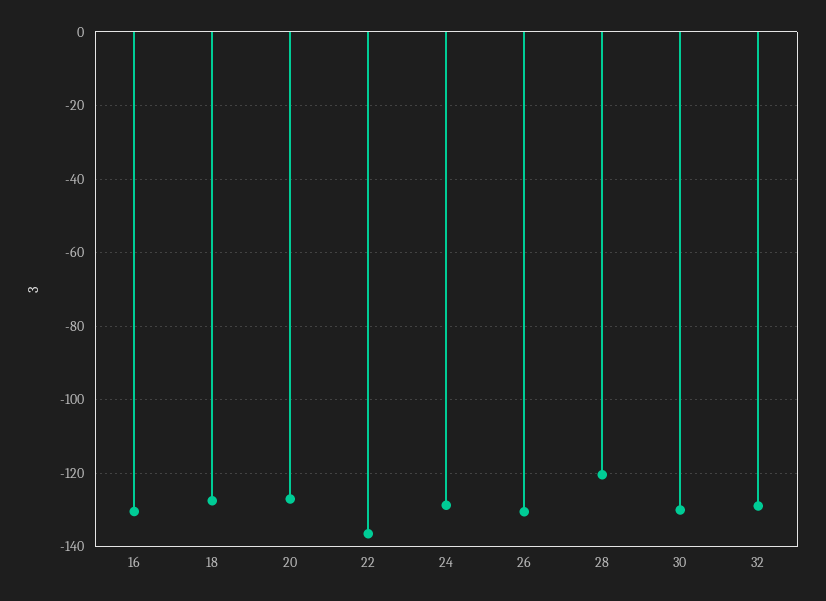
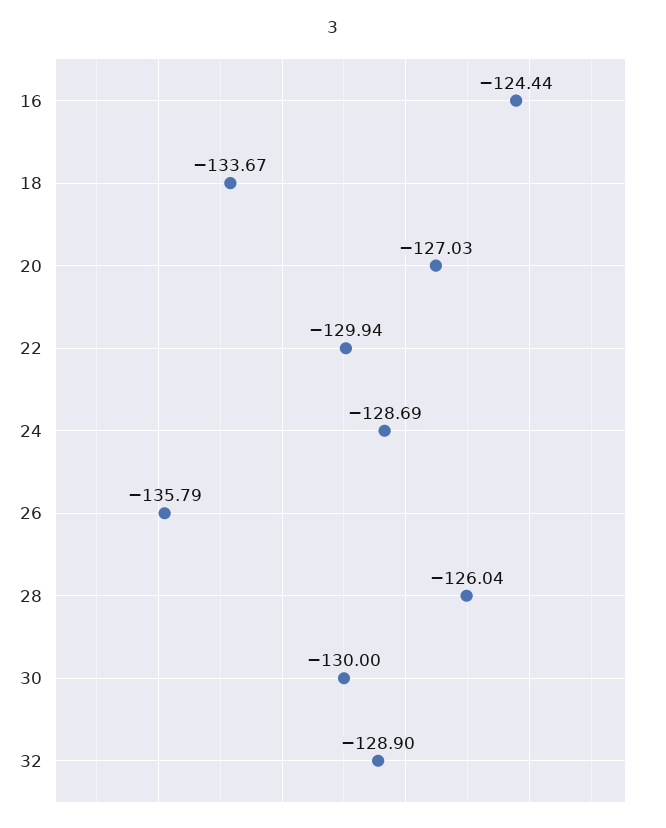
  {
-   "16": -130,
+   "16": -124.44,
-   "18": -128,
+   "18": -133.67,
    "20": -127.03,
-   "22": -136,
+   "22": -129.94,
    "24": -128.69,
-   "26": -130,
+   "26": -135.79,
-   "28": -120,
+   "28": -126.04,
    "30": -130,
    "32": -128.9
  }

